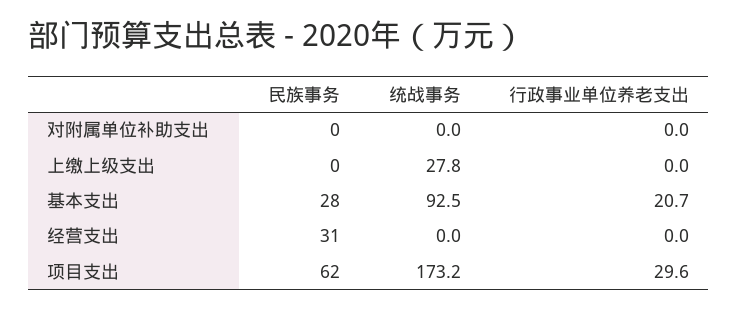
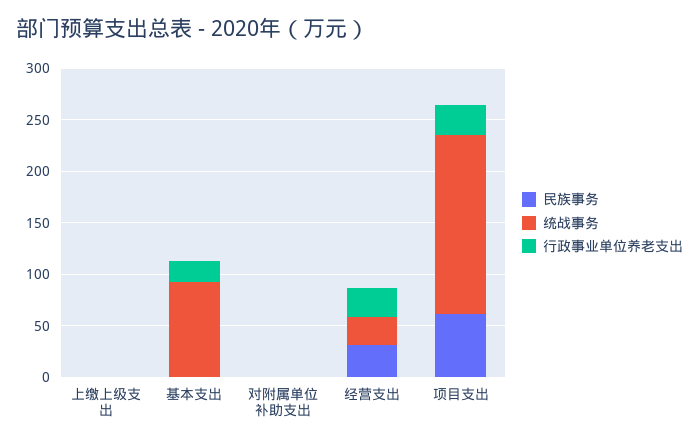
  {
    "民族事务": {
      "对附属单位补助支出": 0,
      "上缴上级支出": 0,
-     "基本支出": 28,
+     "基本支出": 0,
      "经营支出": 31,
      "项目支出": 62
    },
    "统战事务": {
      "对附属单位补助支出": 0,
-     "上缴上级支出": 27.8,
+     "上缴上级支出": 0,
      "基本支出": 92.5,
-     "经营支出": 0,
+     "经营支出": 30,
      "项目支出": 173.2
    },
    "行政事业单位养老支出": {
      "对附属单位补助支出": 0,
      "上缴上级支出": 0,
      "基本支出": 20.7,
-     "经营支出": 0,
+     "经营支出": 30,
      "项目支出": 29.6
    }
  }

